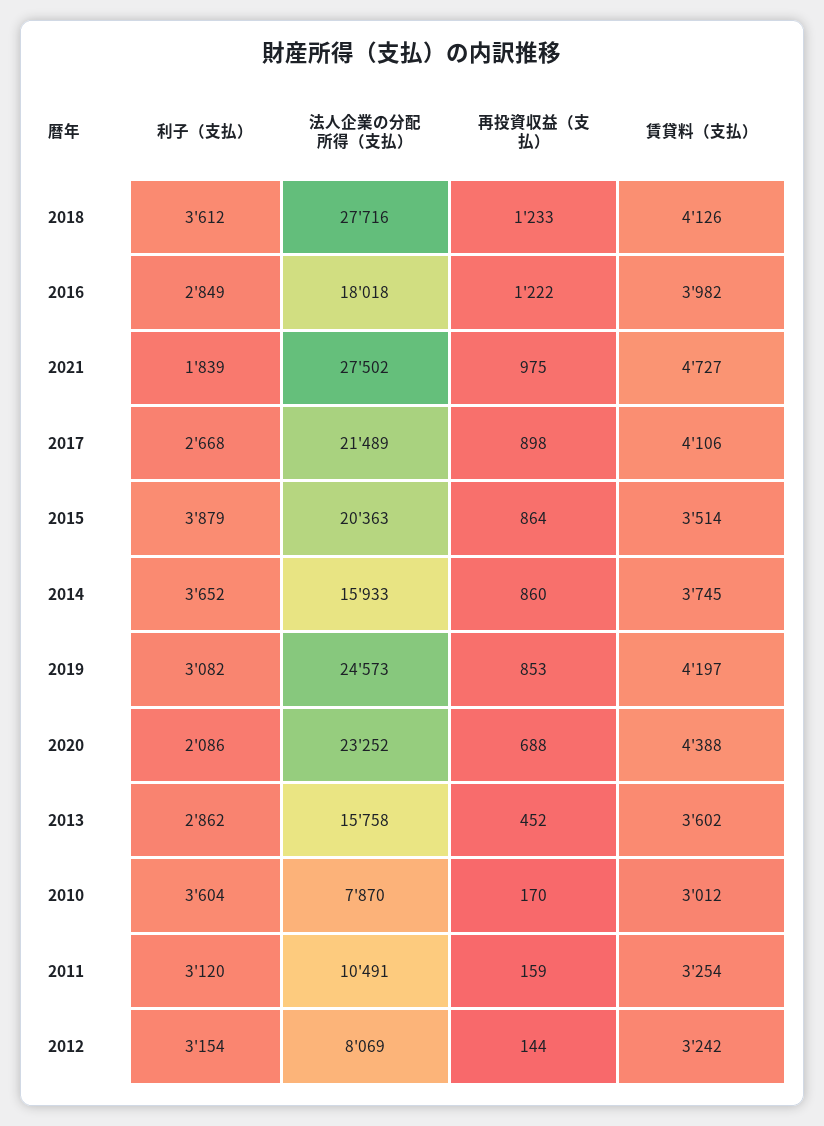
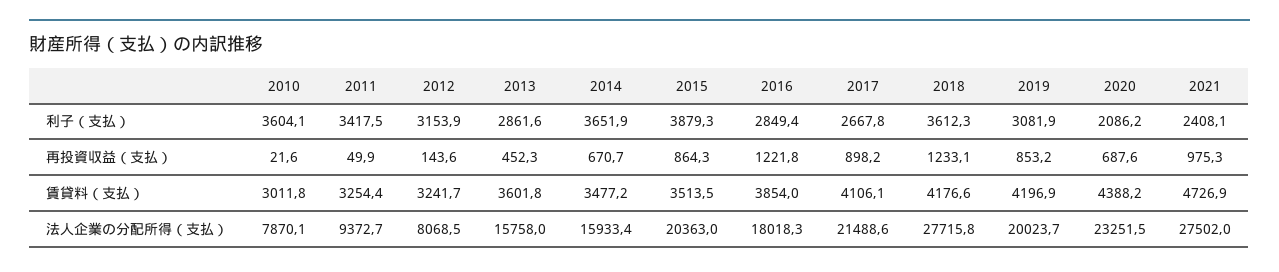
  {
    "利子（支払）": {
      "2018": 3612.3,
      "2016": 2849.4,
-     "2021": 1839,
+     "2021": 2408.1,
      "2017": 2667.8,
      "2015": 3879.3,
      "2014": 3651.9,
      "2019": 3081.9,
      "2020": 2086.2,
      "2013": 2861.6,
      "2010": 3604.1,
-     "2011": 3120,
+     "2011": 3417.5,
      "2012": 3153.9
    },
    "法人企業の分配所得（支払）": {
      "2018": 27715.8,
      "2016": 18018.3,
      "2021": 27502,
      "2017": 21488.6,
      "2015": 20363,
      "2014": 15933.4,
-     "2019": 24573,
+     "2019": 20023.7,
      "2020": 23251.5,
      "2013": 15758,
      "2010": 7870.1,
-     "2011": 10491,
+     "2011": 9372.7,
      "2012": 8068.5
    },
    "再投資収益（支払）": {
      "2018": 1233.1,
      "2016": 1221.8,
      "2021": 975.3,
      "2017": 898.2,
      "2015": 864.3,
-     "2014": 860,
+     "2014": 670.7,
      "2019": 853.2,
      "2020": 687.6,
      "2013": 452.3,
-     "2010": 170,
+     "2010": 21.6,
-     "2011": 159,
+     "2011": 49.9,
      "2012": 143.6
    },
    "賃貸料（支払）": {
-     "2018": 4126,
+     "2018": 4176.6,
-     "2016": 3982,
+     "2016": 3854,
      "2021": 4726.9,
      "2017": 4106.1,
      "2015": 3513.5,
-     "2014": 3745,
+     "2014": 3477.2,
      "2019": 4196.9,
      "2020": 4388.2,
      "2013": 3601.8,
      "2010": 3011.8,
      "2011": 3254.4,
      "2012": 3241.7
    }
  }

